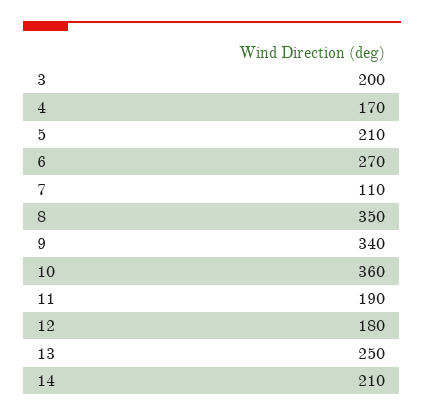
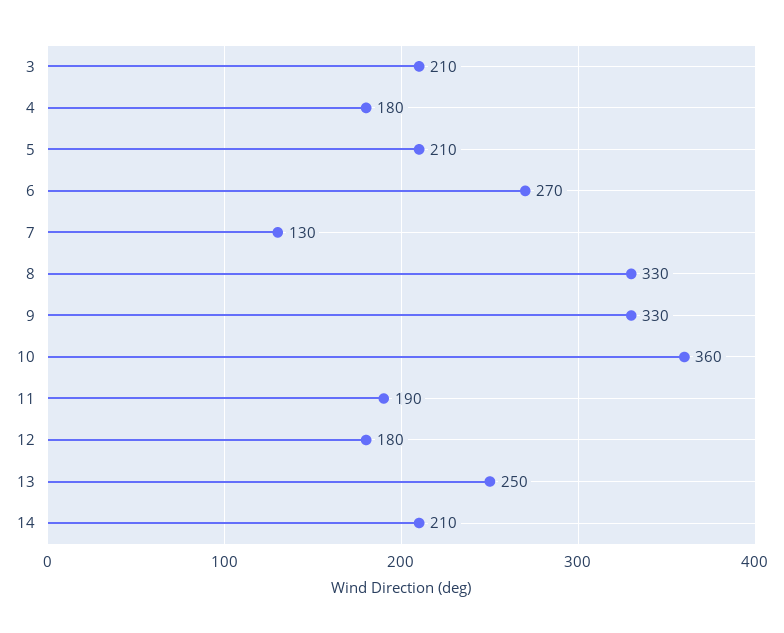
  {
-   "3": 200,
+   "3": 210,
-   "4": 170,
+   "4": 180,
    "5": 210,
    "6": 270,
-   "7": 110,
+   "7": 130,
-   "8": 350,
+   "8": 330,
-   "9": 340,
+   "9": 330,
    "10": 360,
    "11": 190,
    "12": 180,
    "13": 250,
    "14": 210
  }

